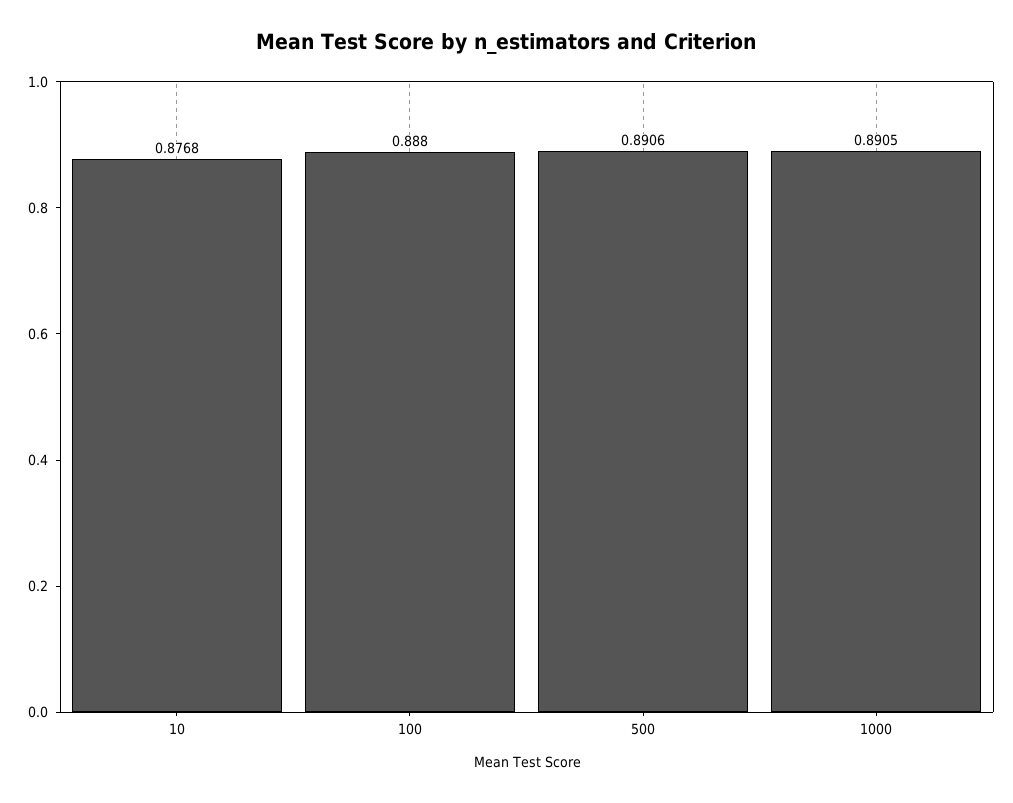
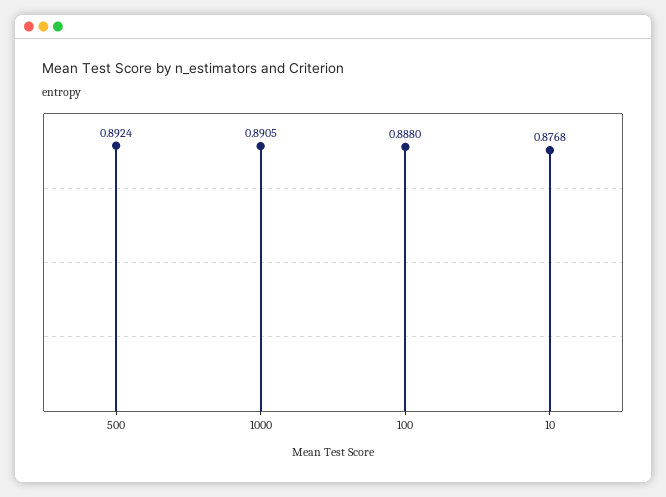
  {
    "10": 0.8768,
    "100": 0.888,
-   "500": 0.8906,
+   "500": 0.8924,
    "1000": 0.8905
  }

